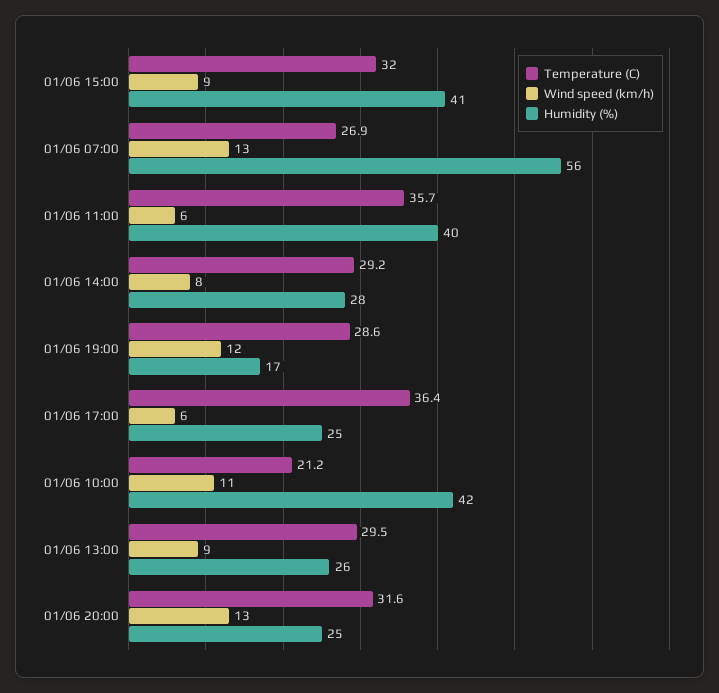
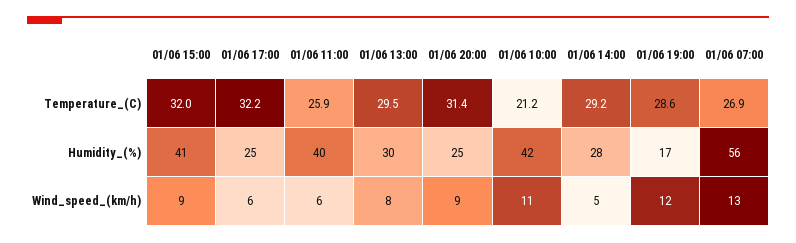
  {
    "Temperature (C)": {
      "01/06 15:00": 32,
      "01/06 07:00": 26.9,
-     "01/06 11:00": 35.7,
+     "01/06 11:00": 25.9,
      "01/06 14:00": 29.2,
      "01/06 19:00": 28.6,
-     "01/06 17:00": 36.4,
+     "01/06 17:00": 32.2,
      "01/06 10:00": 21.2,
      "01/06 13:00": 29.5,
-     "01/06 20:00": 31.6
+     "01/06 20:00": 31.4
    },
    "Wind speed (km/h)": {
      "01/06 15:00": 9,
      "01/06 07:00": 13,
      "01/06 11:00": 6,
-     "01/06 14:00": 8,
+     "01/06 14:00": 5,
      "01/06 19:00": 12,
      "01/06 17:00": 6,
      "01/06 10:00": 11,
-     "01/06 13:00": 9,
+     "01/06 13:00": 8,
-     "01/06 20:00": 13
+     "01/06 20:00": 9
    },
    "Humidity (%)": {
      "01/06 15:00": 41,
      "01/06 07:00": 56,
      "01/06 11:00": 40,
      "01/06 14:00": 28,
      "01/06 19:00": 17,
      "01/06 17:00": 25,
      "01/06 10:00": 42,
-     "01/06 13:00": 26,
+     "01/06 13:00": 30,
      "01/06 20:00": 25
    }
  }

